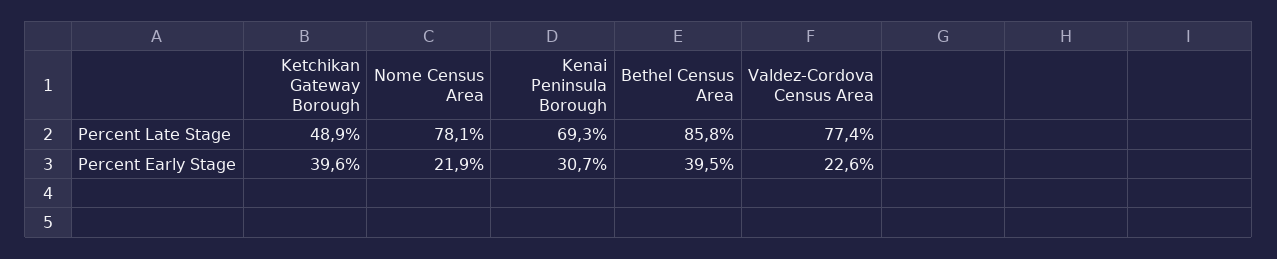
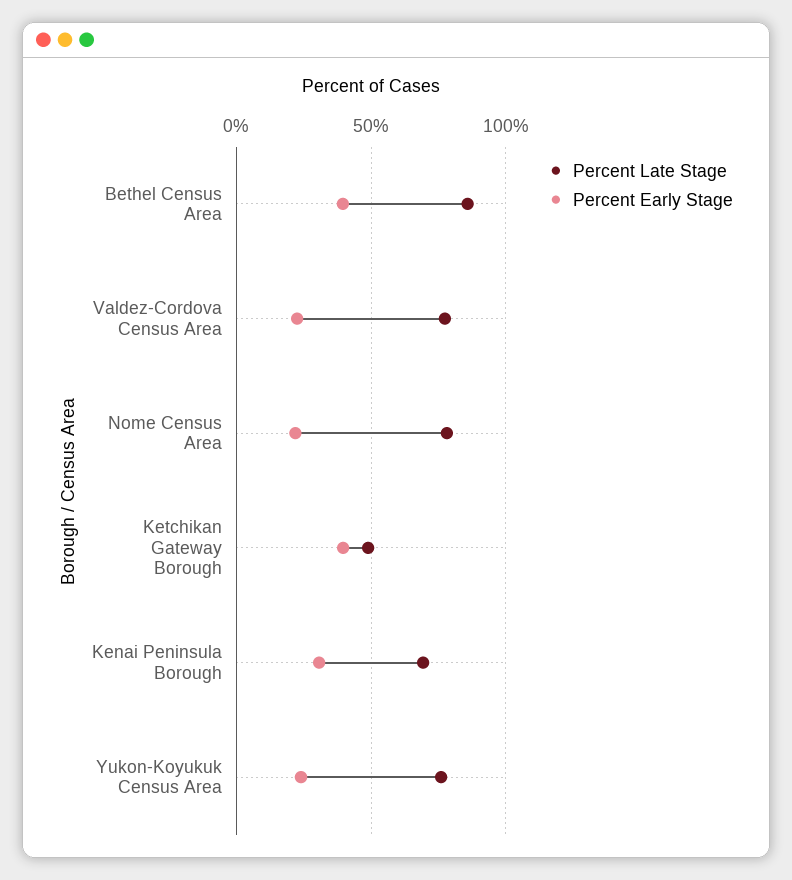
  {
    "Percent Late Stage": {
      "Ketchikan Gateway Borough": 48.9,
      "Nome Census Area": 78.1,
      "Kenai Peninsula Borough": 69.3,
      "Bethel Census Area": 85.8,
-     "Valdez-Cordova Census Area": 77.4
+     "Valdez-Cordova Census Area": 77.4,
+     "Yukon-Koyukuk Census Area": 75
    },
    "Percent Early Stage": {
      "Ketchikan Gateway Borough": 39.6,
      "Nome Census Area": 21.9,
      "Kenai Peninsula Borough": 30.7,
      "Bethel Census Area": 39.5,
-     "Valdez-Cordova Census Area": 22.6
+     "Valdez-Cordova Census Area": 22.6,
+     "Yukon-Koyukuk Census Area": 25
    }
  }

